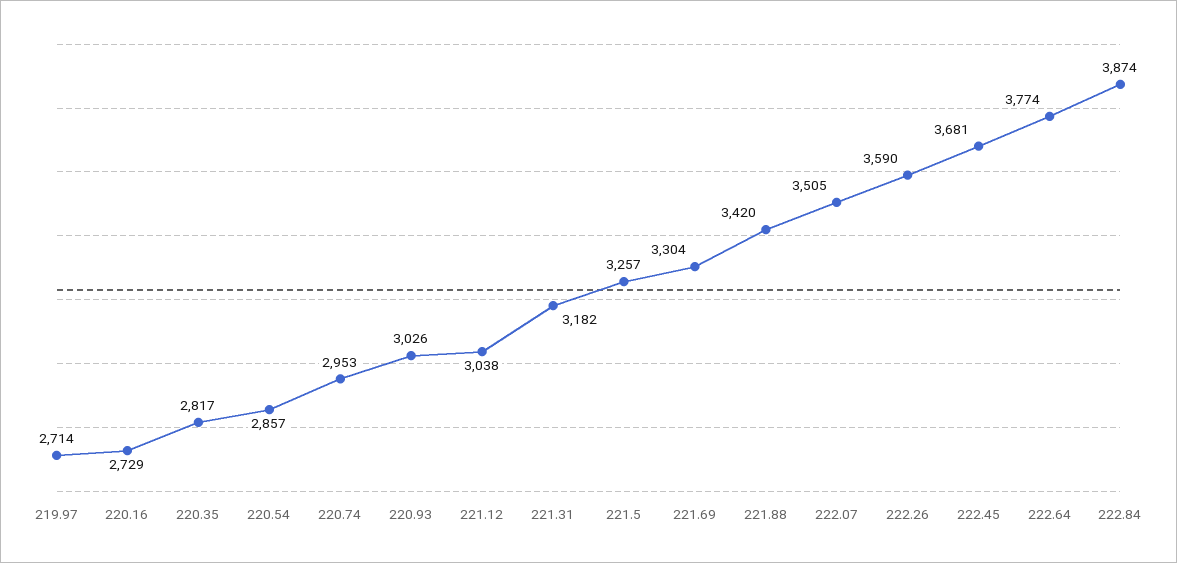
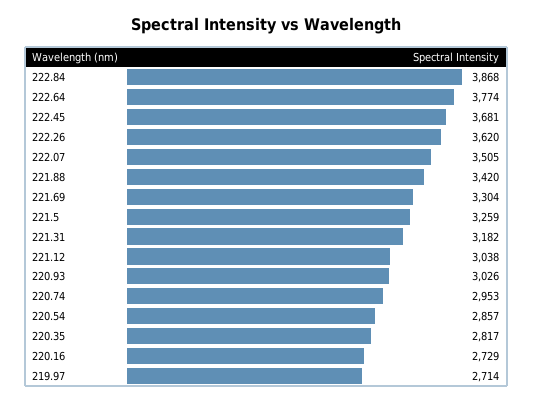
  {
    "219.97": 2714,
    "220.16": 2729,
    "220.35": 2817,
    "220.54": 2857,
    "220.74": 2953,
    "220.93": 3026,
    "221.12": 3038,
    "221.31": 3182,
-   "221.5": 3257,
+   "221.5": 3259,
    "221.69": 3304,
    "221.88": 3420,
    "222.07": 3505,
-   "222.26": 3590,
+   "222.26": 3620,
    "222.45": 3681,
    "222.64": 3774,
-   "222.84": 3874
+   "222.84": 3868
  }

